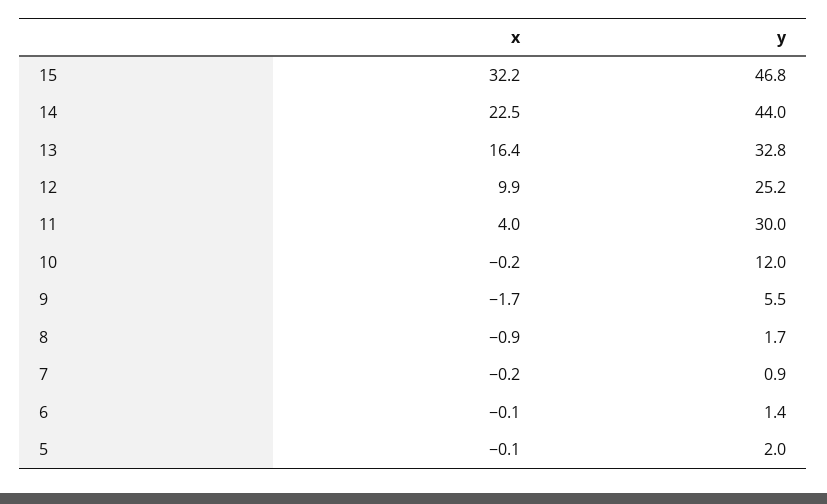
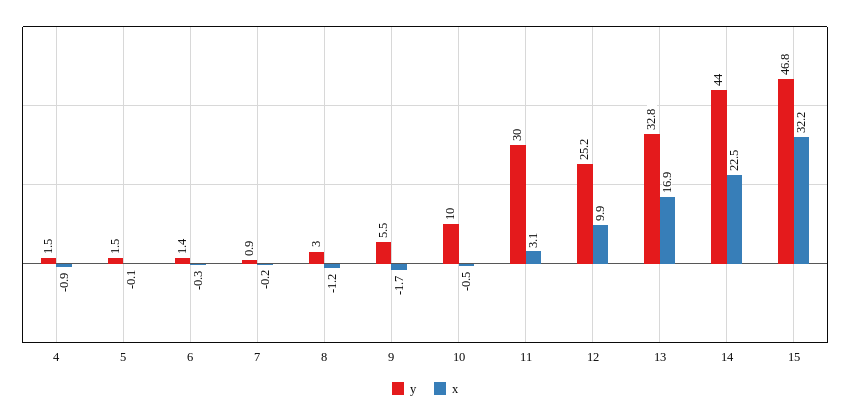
  {
    "x": {
      "15": 32.2,
      "14": 22.5,
-     "13": 16.4,
+     "13": 16.9,
      "12": 9.9,
-     "11": 4,
+     "11": 3.1,
-     "10": -0.2,
+     "10": -0.5,
      "9": -1.7,
-     "8": -0.9,
+     "8": -1.2,
      "7": -0.2,
-     "6": -0.1,
+     "6": -0.3,
-     "5": -0.1
+     "5": -0.1,
+     "4": -0.9
    },
    "y": {
      "15": 46.8,
      "14": 44,
      "13": 32.8,
      "12": 25.2,
      "11": 30,
-     "10": 12,
+     "10": 10,
      "9": 5.5,
-     "8": 1.7,
+     "8": 3,
      "7": 0.9,
      "6": 1.4,
-     "5": 2
+     "5": 1.5,
+     "4": 1.5
    }
  }

